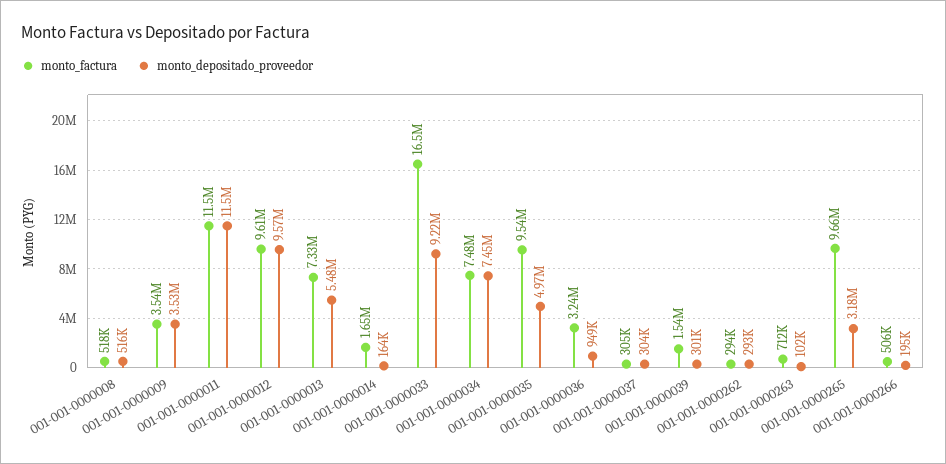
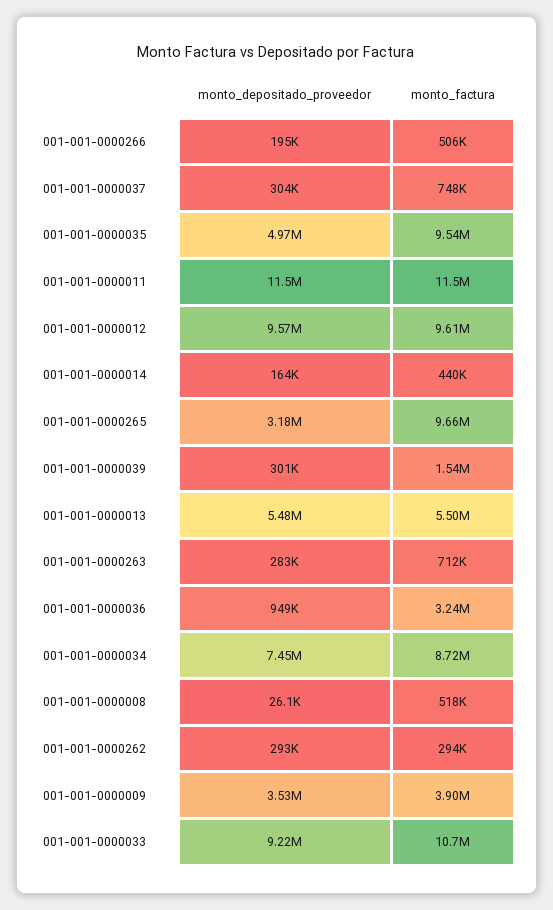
  {
    "monto_factura": {
      "001-001-0000008": 518000,
-     "001-001-0000009": 3540000,
+     "001-001-0000009": 3900000,
      "001-001-0000011": 11500000,
      "001-001-0000012": 9610000,
-     "001-001-0000013": 7330000,
+     "001-001-0000013": 5500000,
-     "001-001-0000014": 1650000,
+     "001-001-0000014": 440000,
-     "001-001-0000033": 16500000,
+     "001-001-0000033": 10700000,
-     "001-001-0000034": 7480000,
+     "001-001-0000034": 8720000,
      "001-001-0000035": 9540000,
      "001-001-0000036": 3240000,
-     "001-001-0000037": 305000,
+     "001-001-0000037": 748000,
      "001-001-0000039": 1540000,
      "001-001-0000262": 294000,
      "001-001-0000263": 712000,
      "001-001-0000265": 9660000,
      "001-001-0000266": 506000
    },
    "monto_depositado_proveedor": {
-     "001-001-0000008": 516000,
+     "001-001-0000008": 26100,
      "001-001-0000009": 3530000,
      "001-001-0000011": 11500000,
      "001-001-0000012": 9570000,
      "001-001-0000013": 5480000,
      "001-001-0000014": 164000,
      "001-001-0000033": 9220000,
      "001-001-0000034": 7450000,
      "001-001-0000035": 4970000,
      "001-001-0000036": 949000,
      "001-001-0000037": 304000,
      "001-001-0000039": 301000,
      "001-001-0000262": 293000,
-     "001-001-0000263": 102000,
+     "001-001-0000263": 283000,
      "001-001-0000265": 3180000,
      "001-001-0000266": 195000
    }
  }

